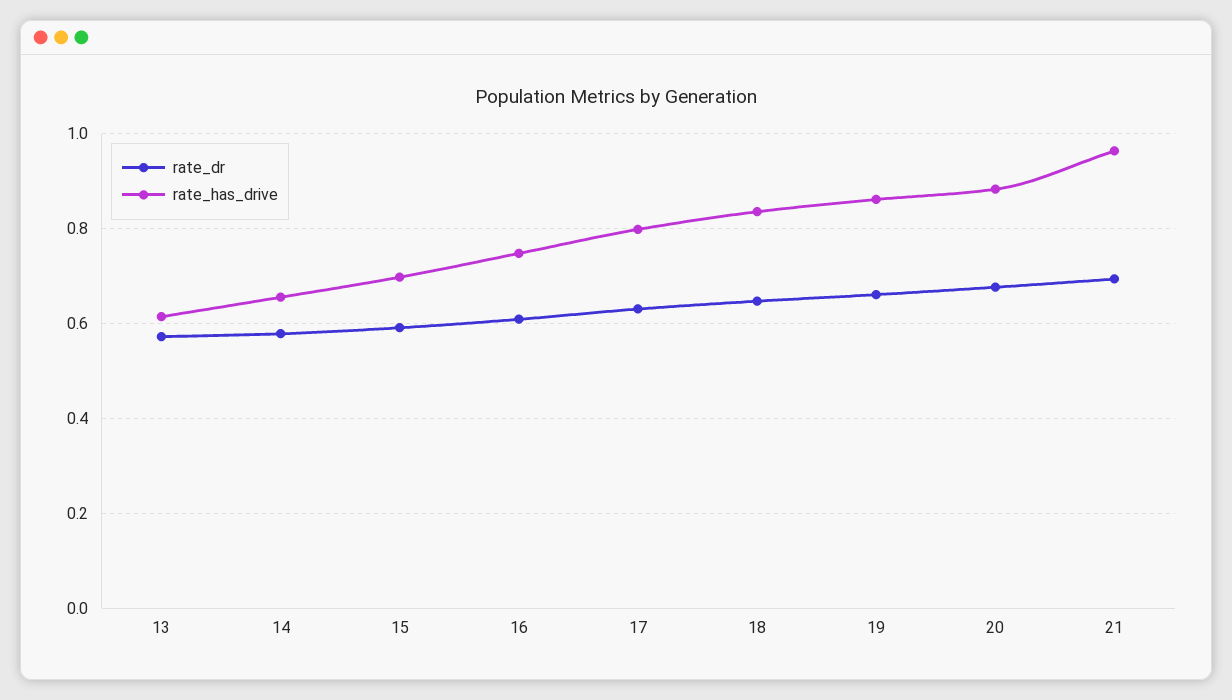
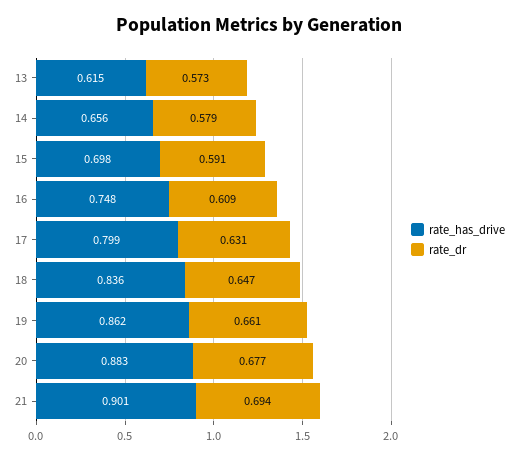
  {
    "rate_dr": {
      "13": 0.573,
      "14": 0.579,
      "15": 0.591,
      "16": 0.609,
      "17": 0.631,
      "18": 0.647,
      "19": 0.661,
      "20": 0.677,
      "21": 0.694
    },
    "rate_has_drive": {
      "13": 0.615,
      "14": 0.656,
      "15": 0.698,
      "16": 0.748,
      "17": 0.799,
      "18": 0.836,
      "19": 0.862,
      "20": 0.883,
-     "21": 0.96
+     "21": 0.901
    }
  }

